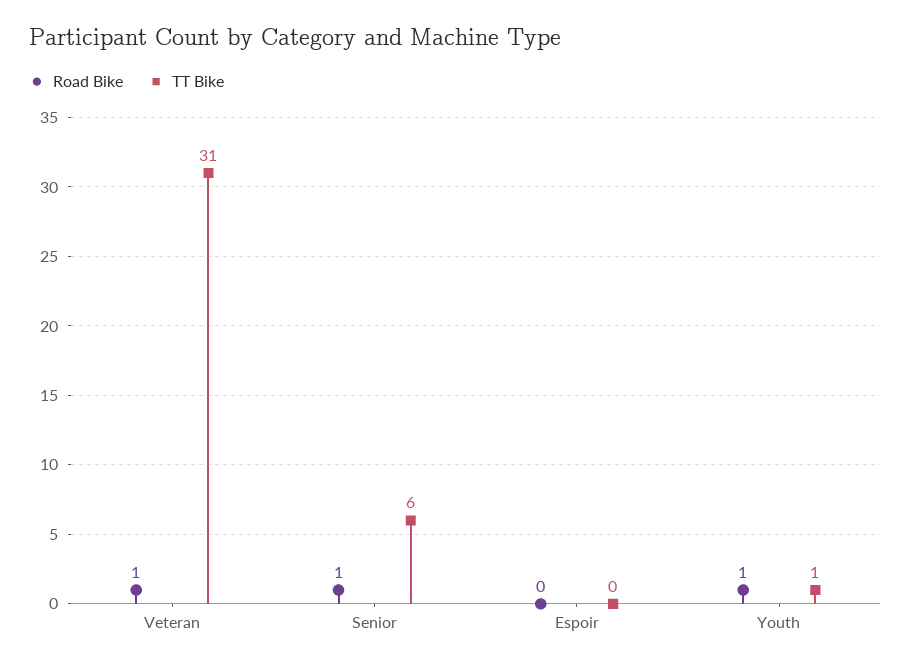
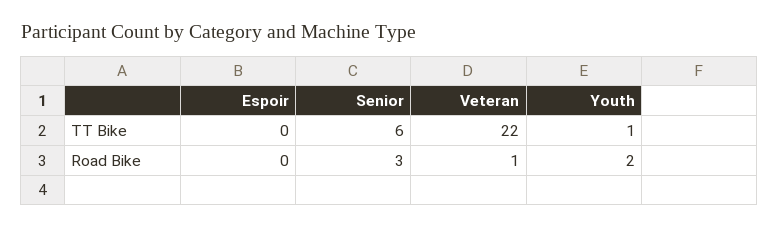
  {
    "Road Bike": {
      "Veteran": 1,
-     "Senior": 1,
+     "Senior": 3,
      "Espoir": 0,
-     "Youth": 1
+     "Youth": 2
    },
    "TT Bike": {
-     "Veteran": 31,
+     "Veteran": 22,
      "Senior": 6,
      "Espoir": 0,
      "Youth": 1
    }
  }

